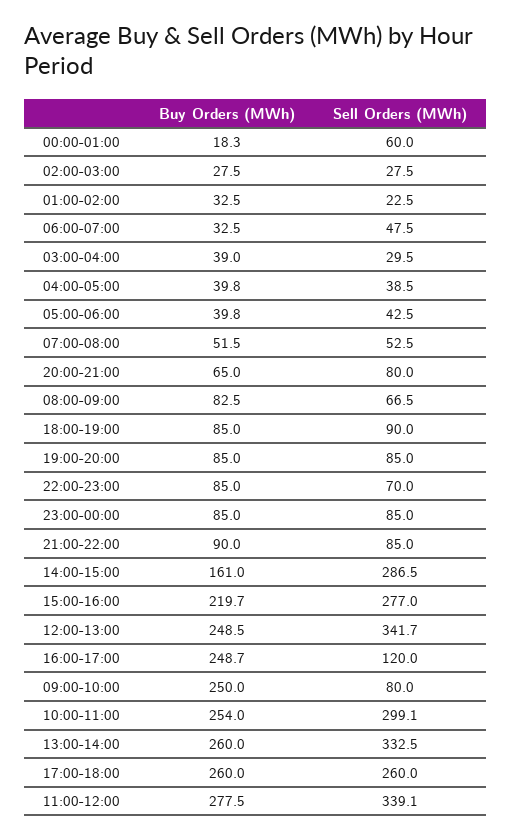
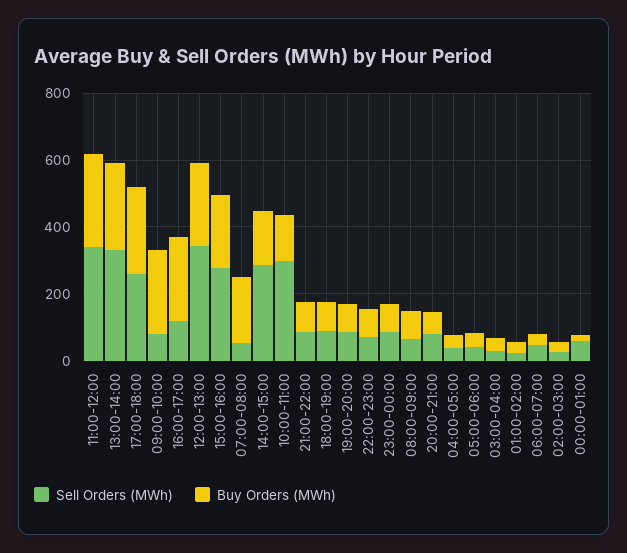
  {
    "Buy Orders (MWh)": {
      "00:00-01:00": 18.3,
      "02:00-03:00": 27.5,
      "01:00-02:00": 32.5,
      "06:00-07:00": 32.5,
      "03:00-04:00": 39,
      "04:00-05:00": 39.8,
      "05:00-06:00": 39.8,
-     "07:00-08:00": 51.5,
+     "07:00-08:00": 200,
      "20:00-21:00": 65,
      "08:00-09:00": 82.5,
      "18:00-19:00": 85,
      "19:00-20:00": 85,
      "22:00-23:00": 85,
      "23:00-00:00": 85,
      "21:00-22:00": 90,
      "14:00-15:00": 161,
      "15:00-16:00": 219.7,
      "12:00-13:00": 248.5,
      "16:00-17:00": 248.7,
      "09:00-10:00": 250,
-     "10:00-11:00": 254,
+     "10:00-11:00": 150,
      "13:00-14:00": 260,
      "17:00-18:00": 260,
      "11:00-12:00": 277.5
    },
    "Sell Orders (MWh)": {
      "00:00-01:00": 60,
      "02:00-03:00": 27.5,
      "01:00-02:00": 22.5,
      "06:00-07:00": 47.5,
      "03:00-04:00": 29.5,
      "04:00-05:00": 38.5,
      "05:00-06:00": 42.5,
      "07:00-08:00": 52.5,
      "20:00-21:00": 80,
      "08:00-09:00": 66.5,
      "18:00-19:00": 90,
      "19:00-20:00": 85,
      "22:00-23:00": 70,
      "23:00-00:00": 85,
      "21:00-22:00": 85,
      "14:00-15:00": 286.5,
      "15:00-16:00": 277,
      "12:00-13:00": 341.7,
      "16:00-17:00": 120,
      "09:00-10:00": 80,
      "10:00-11:00": 299.1,
      "13:00-14:00": 332.5,
      "17:00-18:00": 260,
      "11:00-12:00": 339.1
    }
  }

